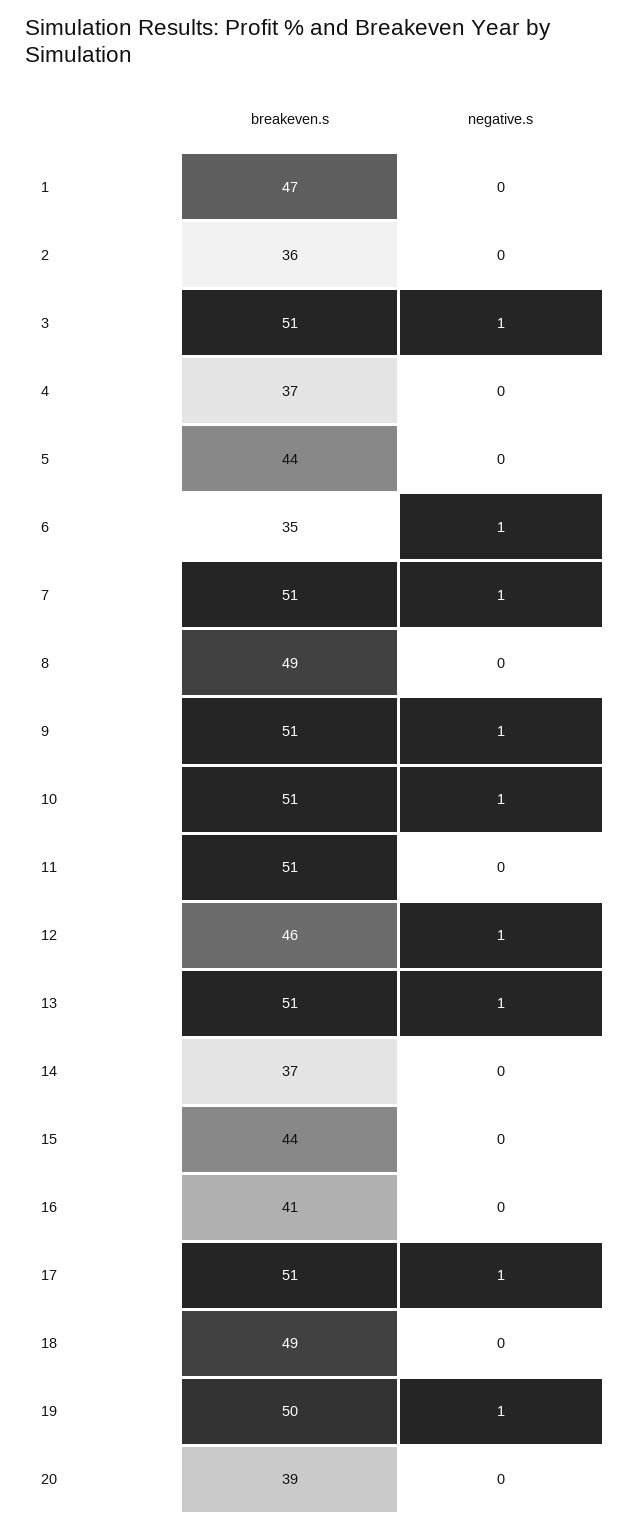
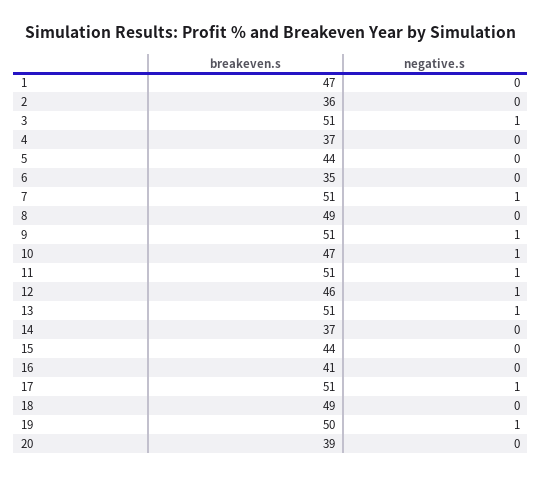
  {
    "breakeven.s": {
      "1": 47,
      "2": 36,
      "3": 51,
      "4": 37,
      "5": 44,
      "6": 35,
      "7": 51,
      "8": 49,
      "9": 51,
-     "10": 51,
+     "10": 47,
      "11": 51,
      "12": 46,
      "13": 51,
      "14": 37,
      "15": 44,
      "16": 41,
      "17": 51,
      "18": 49,
      "19": 50,
      "20": 39
    },
    "negative.s": {
      "1": 0,
      "2": 0,
      "3": 1,
      "4": 0,
      "5": 0,
-     "6": 1,
+     "6": 0,
      "7": 1,
      "8": 0,
      "9": 1,
      "10": 1,
-     "11": 0,
+     "11": 1,
      "12": 1,
      "13": 1,
      "14": 0,
      "15": 0,
      "16": 0,
      "17": 1,
      "18": 0,
      "19": 1,
      "20": 0
    }
  }

